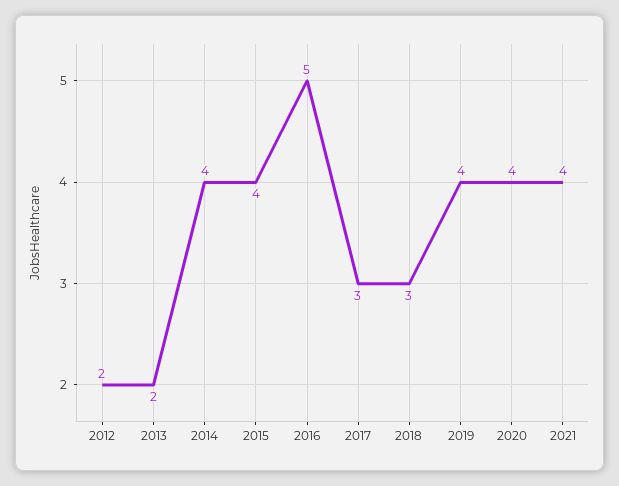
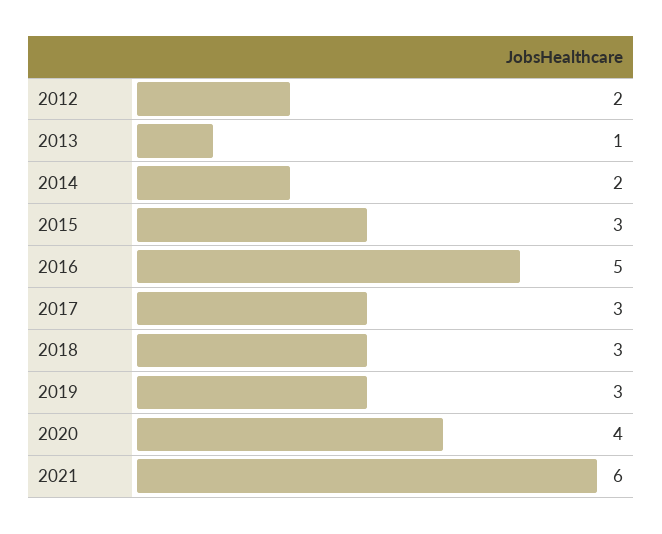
  {
    "2012": 2,
-   "2013": 2,
+   "2013": 1,
-   "2014": 4,
+   "2014": 2,
-   "2015": 4,
+   "2015": 3,
    "2016": 5,
    "2017": 3,
    "2018": 3,
-   "2019": 4,
+   "2019": 3,
    "2020": 4,
-   "2021": 4
+   "2021": 6
  }

